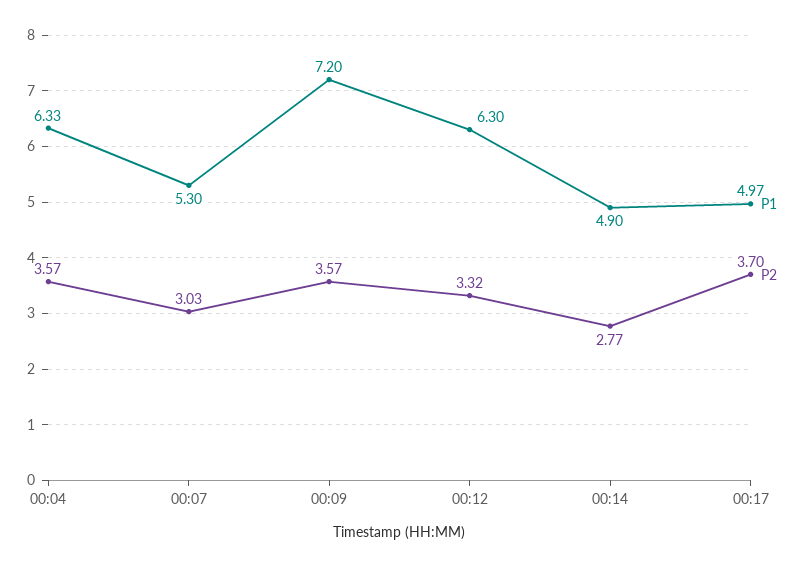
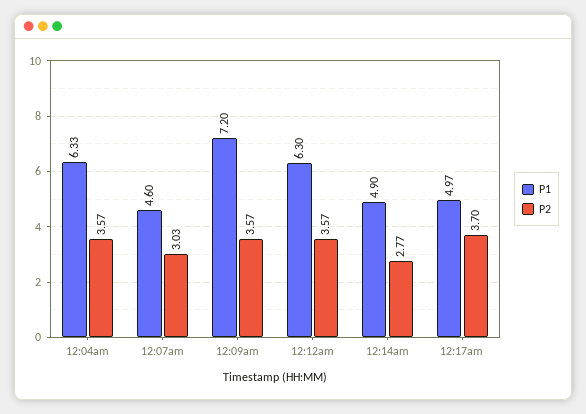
  {
    "P1": {
      "00:04": 6.33,
-     "00:07": 5.3,
+     "00:07": 4.6,
      "00:09": 7.2,
      "00:12": 6.3,
      "00:14": 4.9,
      "00:17": 4.97
    },
    "P2": {
      "00:04": 3.57,
      "00:07": 3.03,
      "00:09": 3.57,
-     "00:12": 3.32,
+     "00:12": 3.57,
      "00:14": 2.77,
      "00:17": 3.7
    }
  }

